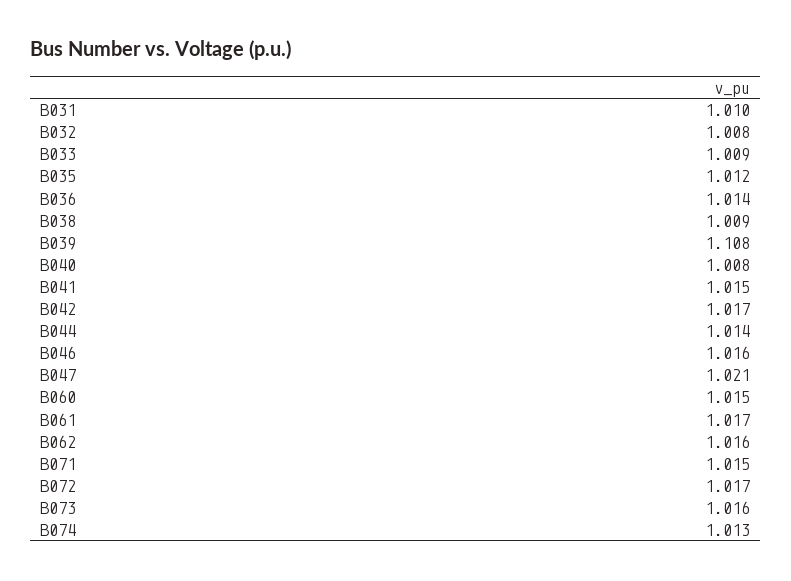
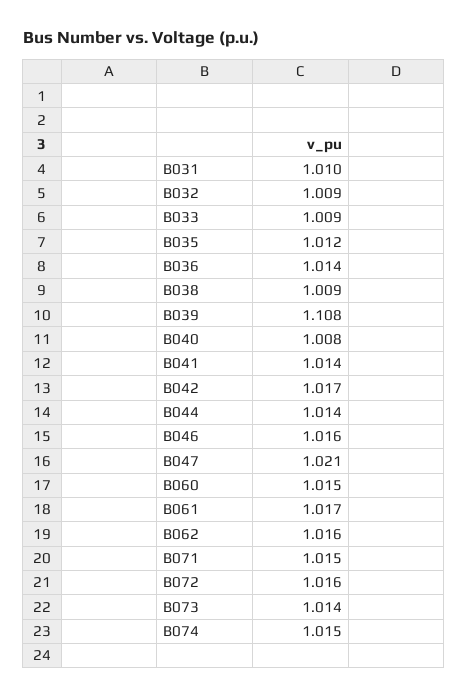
  {
    "B031": 1.01,
-   "B032": 1.008,
+   "B032": 1.009,
    "B033": 1.009,
    "B035": 1.012,
    "B036": 1.014,
    "B038": 1.009,
    "B039": 1.108,
    "B040": 1.008,
-   "B041": 1.015,
+   "B041": 1.014,
    "B042": 1.017,
    "B044": 1.014,
    "B046": 1.016,
    "B047": 1.021,
    "B060": 1.015,
    "B061": 1.017,
    "B062": 1.016,
    "B071": 1.015,
-   "B072": 1.017,
+   "B072": 1.016,
-   "B073": 1.016,
+   "B073": 1.014,
-   "B074": 1.013
+   "B074": 1.015
  }

